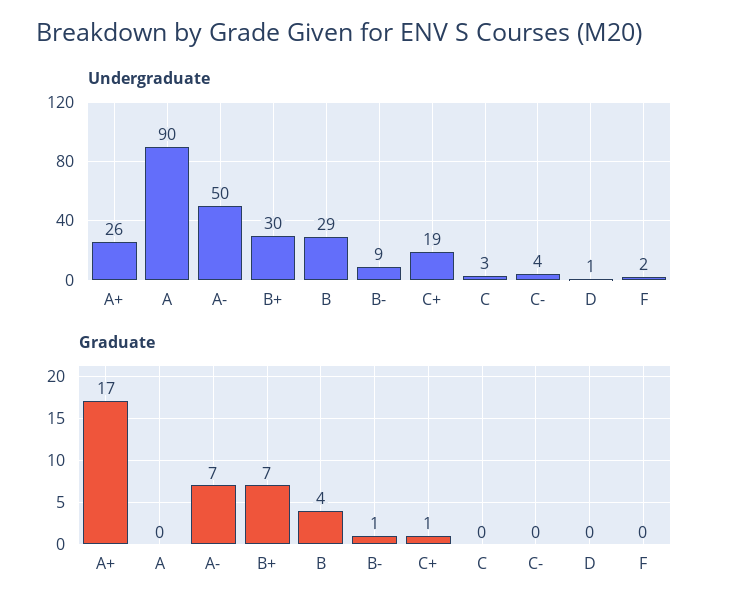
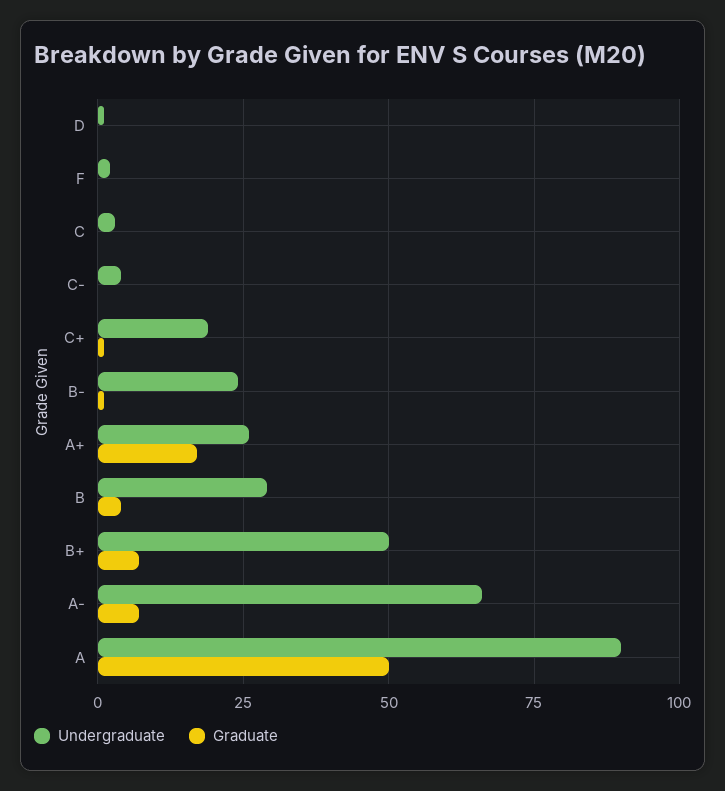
  {
    "Undergraduate": {
      "A+": 26,
      "A": 90,
-     "A-": 50,
+     "A-": 65,
-     "B+": 30,
+     "B+": 50,
      "B": 29,
-     "B-": 9,
+     "B-": 25,
      "C+": 19,
      "C": 3,
      "C-": 4,
      "D": 1,
      "F": 2
    },
    "Graduate": {
      "A+": 17,
-     "A": 0,
+     "A": 50,
      "A-": 7,
      "B+": 7,
      "B": 4,
      "B-": 1,
      "C+": 1,
      "C": 0,
      "C-": 0,
      "D": 0,
      "F": 0
    }
  }

